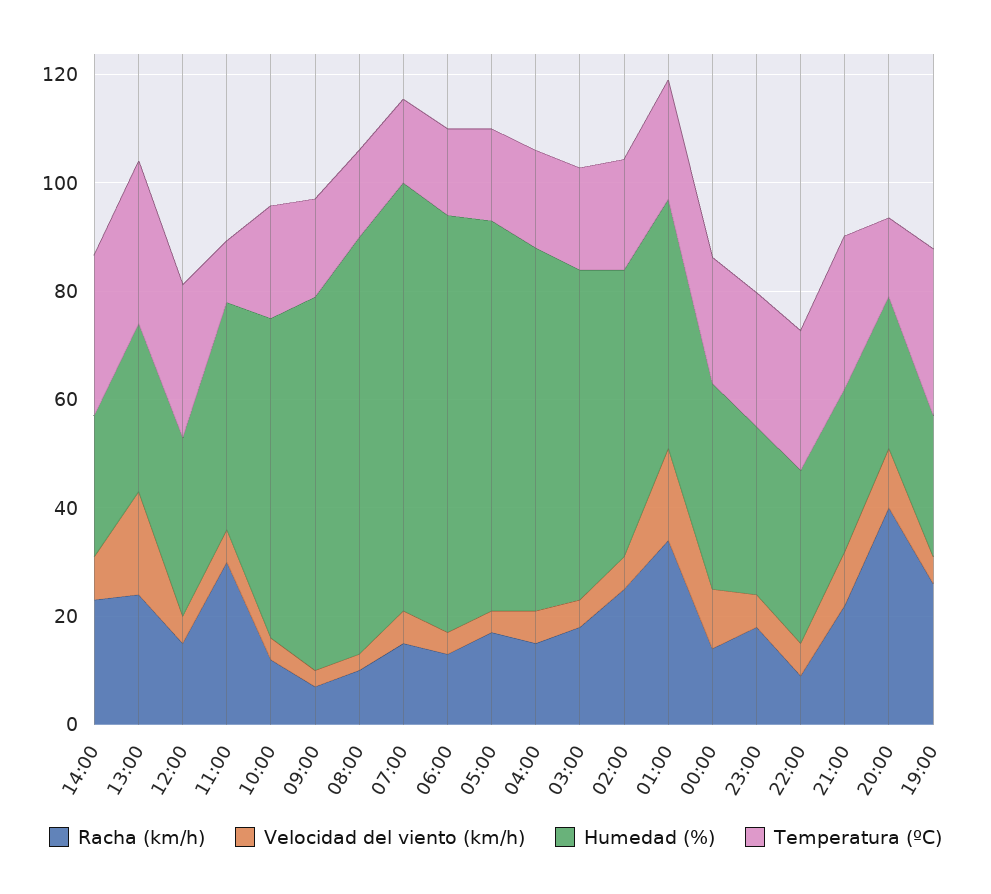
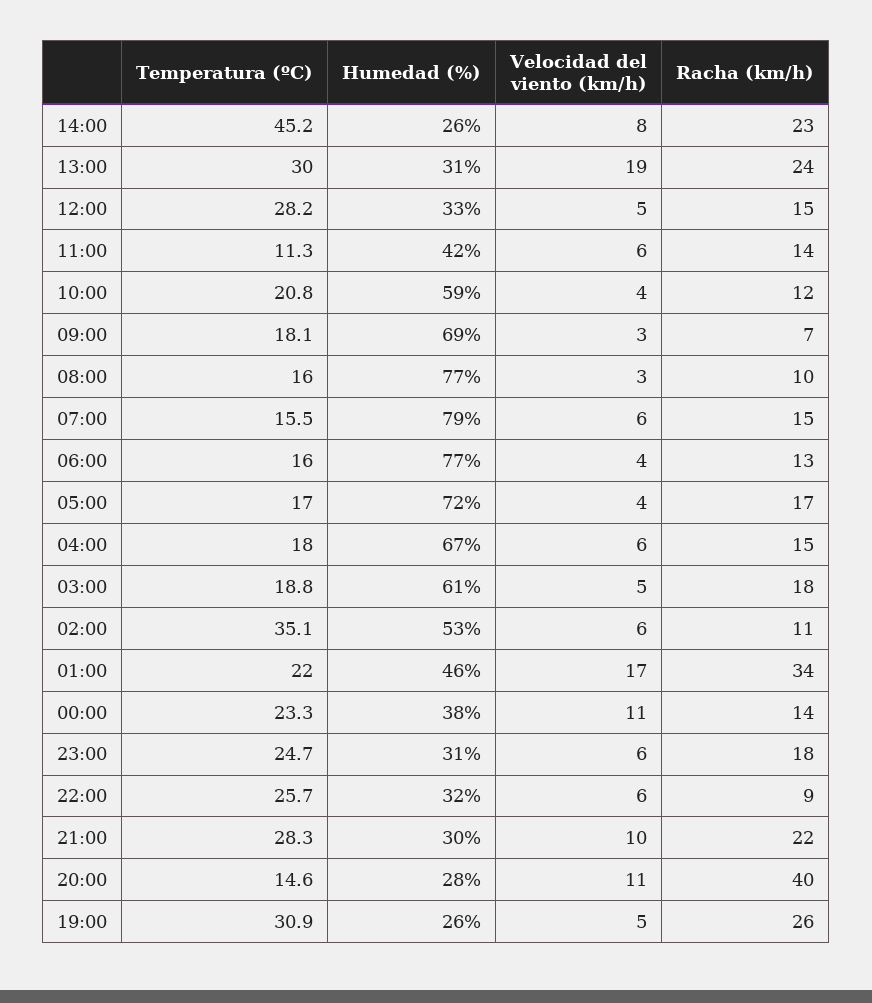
  {
    "Racha (km/h)": {
      "14:00": 23,
      "13:00": 24,
      "12:00": 15,
-     "11:00": 30,
+     "11:00": 14,
      "10:00": 12,
      "09:00": 7,
      "08:00": 10,
      "07:00": 15,
      "06:00": 13,
      "05:00": 17,
      "04:00": 15,
      "03:00": 18,
-     "02:00": 25,
+     "02:00": 11,
      "01:00": 34,
      "00:00": 14,
      "23:00": 18,
      "22:00": 9,
      "21:00": 22,
      "20:00": 40,
      "19:00": 26
    },
    "Velocidad del viento (km/h)": {
      "14:00": 8,
      "13:00": 19,
      "12:00": 5,
      "11:00": 6,
      "10:00": 4,
      "09:00": 3,
      "08:00": 3,
      "07:00": 6,
      "06:00": 4,
      "05:00": 4,
      "04:00": 6,
      "03:00": 5,
      "02:00": 6,
      "01:00": 17,
      "00:00": 11,
      "23:00": 6,
      "22:00": 6,
      "21:00": 10,
      "20:00": 11,
      "19:00": 5
    },
    "Humedad (%)": {
      "14:00": 26,
      "13:00": 31,
      "12:00": 33,
      "11:00": 42,
      "10:00": 59,
      "09:00": 69,
      "08:00": 77,
      "07:00": 79,
      "06:00": 77,
      "05:00": 72,
      "04:00": 67,
      "03:00": 61,
      "02:00": 53,
      "01:00": 46,
      "00:00": 38,
      "23:00": 31,
      "22:00": 32,
      "21:00": 30,
      "20:00": 28,
      "19:00": 26
    },
    "Temperatura (ºC)": {
-     "14:00": 30,
+     "14:00": 45.2,
      "13:00": 30,
      "12:00": 28.2,
      "11:00": 11.3,
      "10:00": 20.8,
      "09:00": 18.1,
      "08:00": 16,
      "07:00": 15.5,
      "06:00": 16,
      "05:00": 17,
      "04:00": 18,
      "03:00": 18.8,
-     "02:00": 20,
+     "02:00": 35.1,
      "01:00": 22,
      "00:00": 23.3,
      "23:00": 24.7,
      "22:00": 25.7,
      "21:00": 28.3,
      "20:00": 14.6,
      "19:00": 30.9
    }
  }

